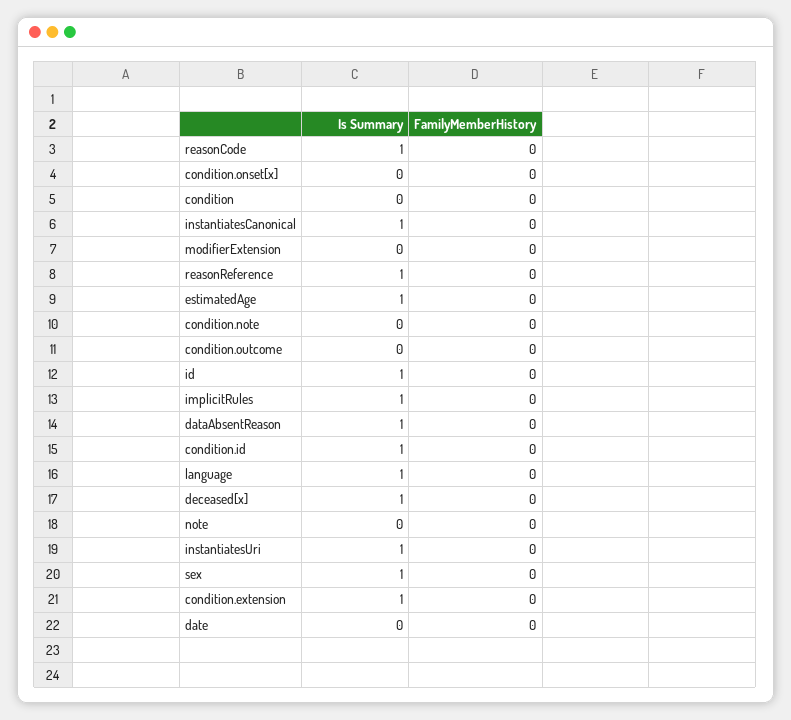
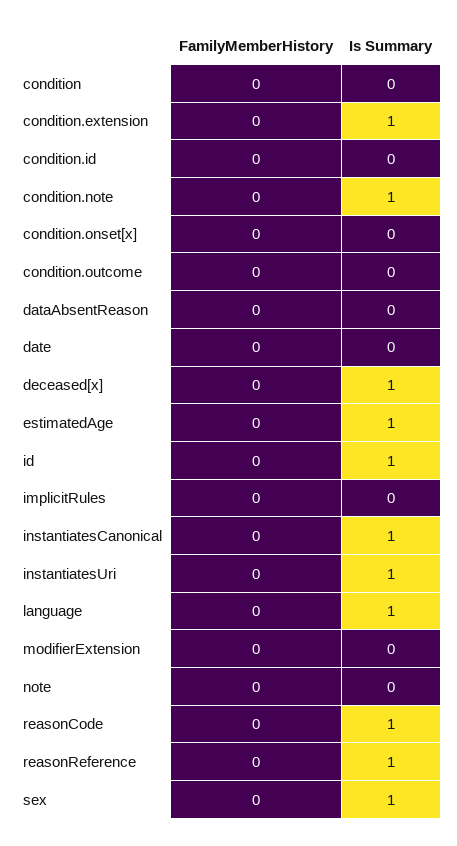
  {
    "Is Summary": {
      "reasonCode": 1,
      "condition.onset[x]": 0,
      "condition": 0,
      "instantiatesCanonical": 1,
      "modifierExtension": 0,
      "reasonReference": 1,
      "estimatedAge": 1,
-     "condition.note": 0,
+     "condition.note": 1,
      "condition.outcome": 0,
      "id": 1,
-     "implicitRules": 1,
+     "implicitRules": 0,
-     "dataAbsentReason": 1,
+     "dataAbsentReason": 0,
-     "condition.id": 1,
+     "condition.id": 0,
      "language": 1,
      "deceased[x]": 1,
      "note": 0,
      "instantiatesUri": 1,
      "sex": 1,
      "condition.extension": 1,
      "date": 0
    },
    "FamilyMemberHistory": {
      "reasonCode": 0,
      "condition.onset[x]": 0,
      "condition": 0,
      "instantiatesCanonical": 0,
      "modifierExtension": 0,
      "reasonReference": 0,
      "estimatedAge": 0,
      "condition.note": 0,
      "condition.outcome": 0,
      "id": 0,
      "implicitRules": 0,
      "dataAbsentReason": 0,
      "condition.id": 0,
      "language": 0,
      "deceased[x]": 0,
      "note": 0,
      "instantiatesUri": 0,
      "sex": 0,
      "condition.extension": 0,
      "date": 0
    }
  }

